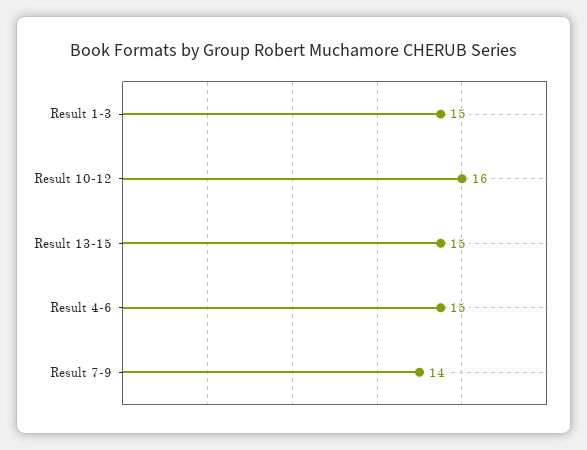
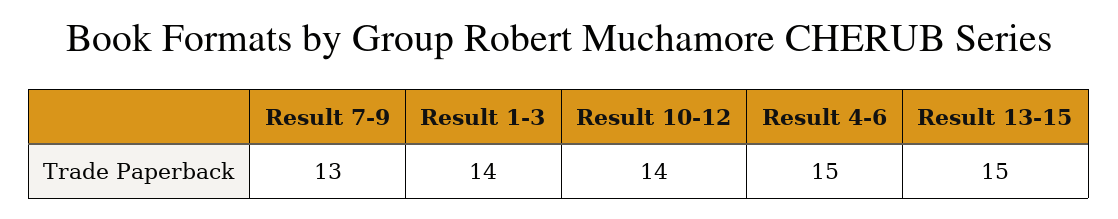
  {
-   "Result 1-3": 15,
+   "Result 1-3": 14,
-   "Result 10-12": 16,
+   "Result 10-12": 14,
    "Result 13-15": 15,
    "Result 4-6": 15,
-   "Result 7-9": 14
+   "Result 7-9": 13
  }

